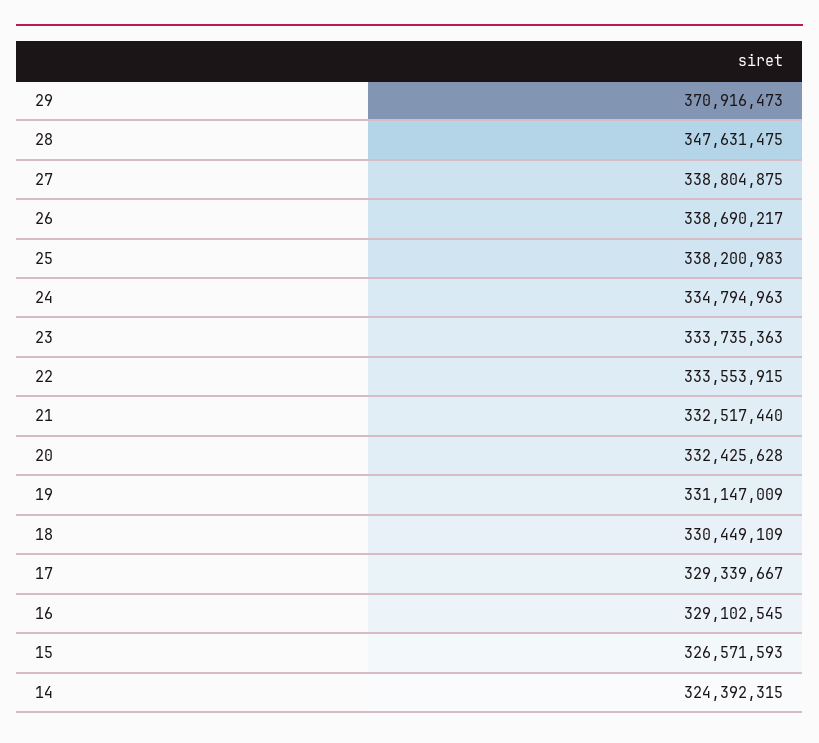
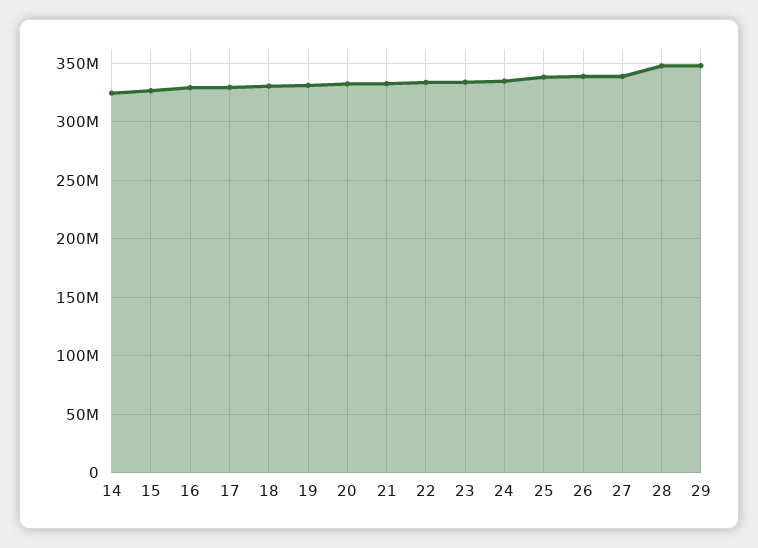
  {
-   "29": 370916473,
+   "29": 350000000,
    "28": 347631475,
    "27": 338804875,
    "26": 338690217,
    "25": 338200983,
    "24": 334794963,
    "23": 333735363,
    "22": 333553915,
    "21": 332517440,
    "20": 332425628,
    "19": 331147009,
    "18": 330449109,
    "17": 329339667,
    "16": 329102545,
    "15": 326571593,
    "14": 324392315
  }

